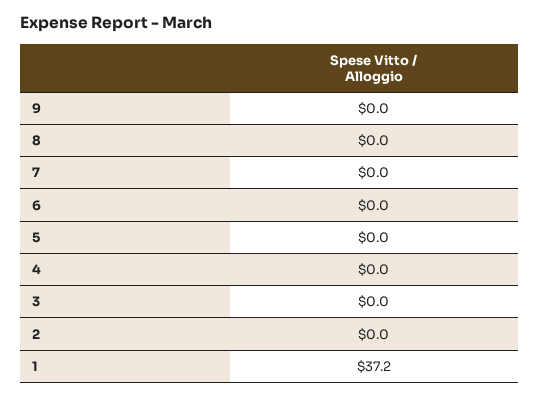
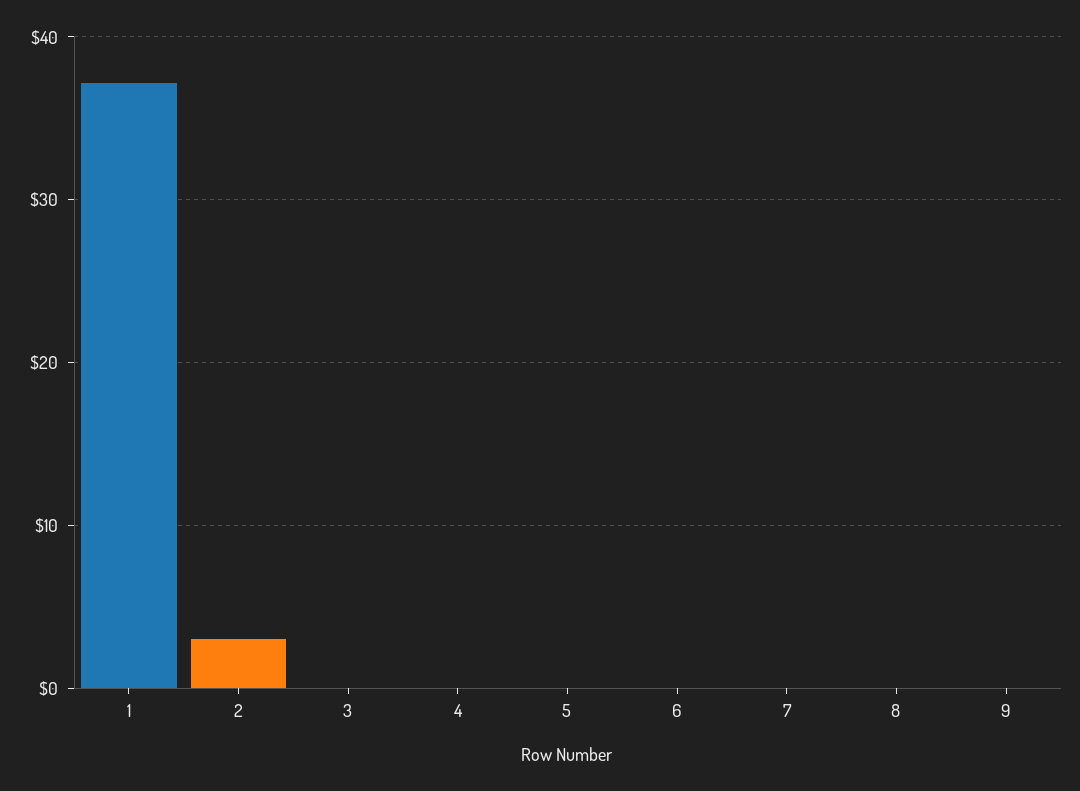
  {
    "9": 0,
    "8": 0,
    "7": 0,
    "6": 0,
    "5": 0,
    "4": 0,
    "3": 0,
-   "2": 0,
+   "2": 3,
    "1": 37.2
  }

